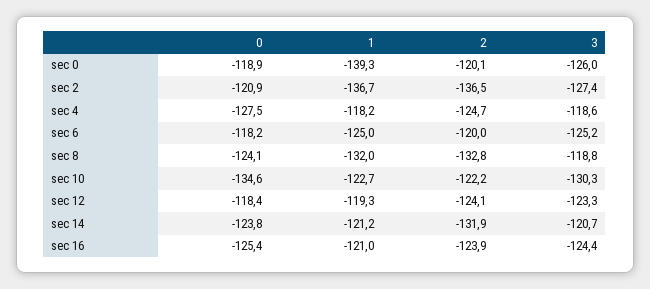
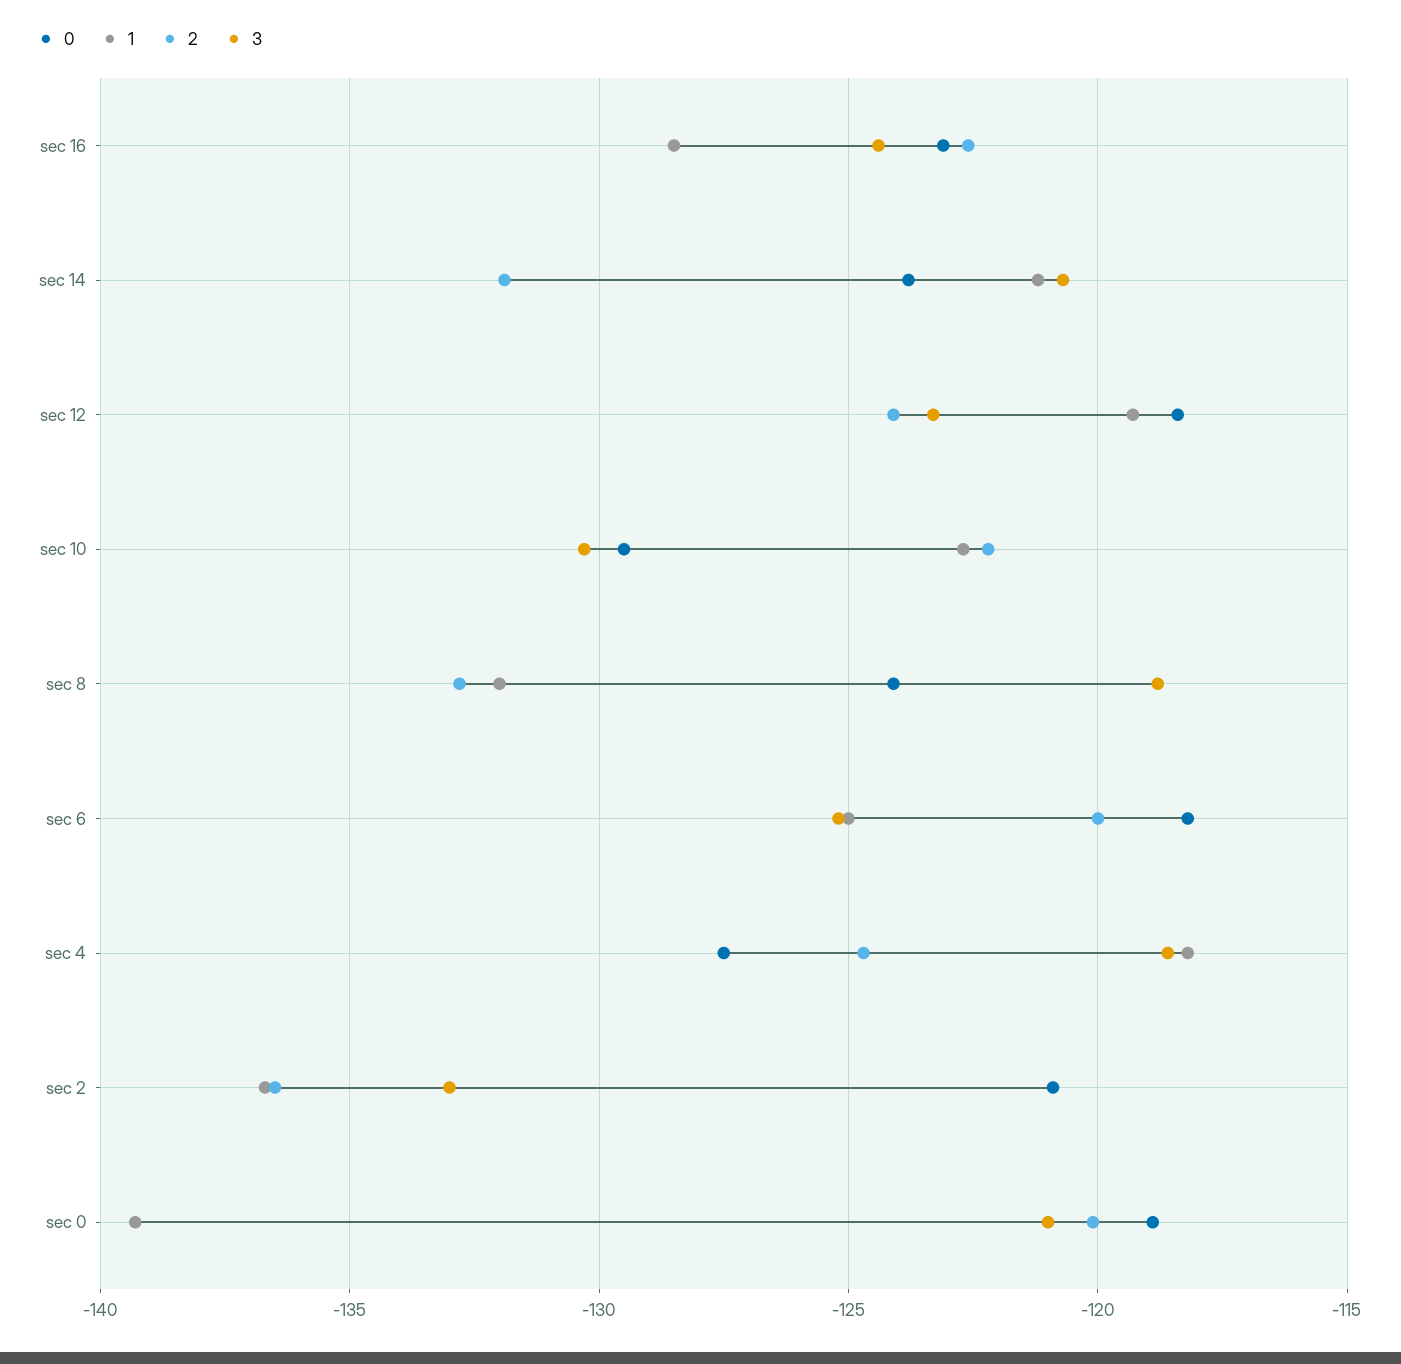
  {
    "0": {
      "sec 0": -118.9,
      "sec 2": -120.9,
      "sec 4": -127.5,
      "sec 6": -118.2,
      "sec 8": -124.1,
-     "sec 10": -134.6,
+     "sec 10": -129.5,
      "sec 12": -118.4,
      "sec 14": -123.8,
-     "sec 16": -125.4
+     "sec 16": -123
    },
    "1": {
      "sec 0": -139.3,
      "sec 2": -136.7,
      "sec 4": -118.2,
      "sec 6": -125,
      "sec 8": -132,
      "sec 10": -122.7,
      "sec 12": -119.3,
      "sec 14": -121.2,
-     "sec 16": -121
+     "sec 16": -128.5
    },
    "2": {
      "sec 0": -120.1,
      "sec 2": -136.5,
      "sec 4": -124.7,
      "sec 6": -120,
      "sec 8": -132.8,
      "sec 10": -122.2,
      "sec 12": -124.1,
      "sec 14": -131.9,
-     "sec 16": -123.9
+     "sec 16": -122.5
    },
    "3": {
-     "sec 0": -126,
+     "sec 0": -121,
-     "sec 2": -127.4,
+     "sec 2": -133,
      "sec 4": -118.6,
      "sec 6": -125.2,
      "sec 8": -118.8,
      "sec 10": -130.3,
      "sec 12": -123.3,
      "sec 14": -120.7,
      "sec 16": -124.4
    }
  }

